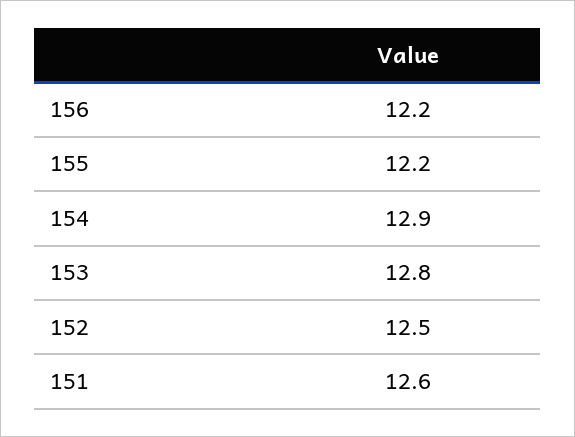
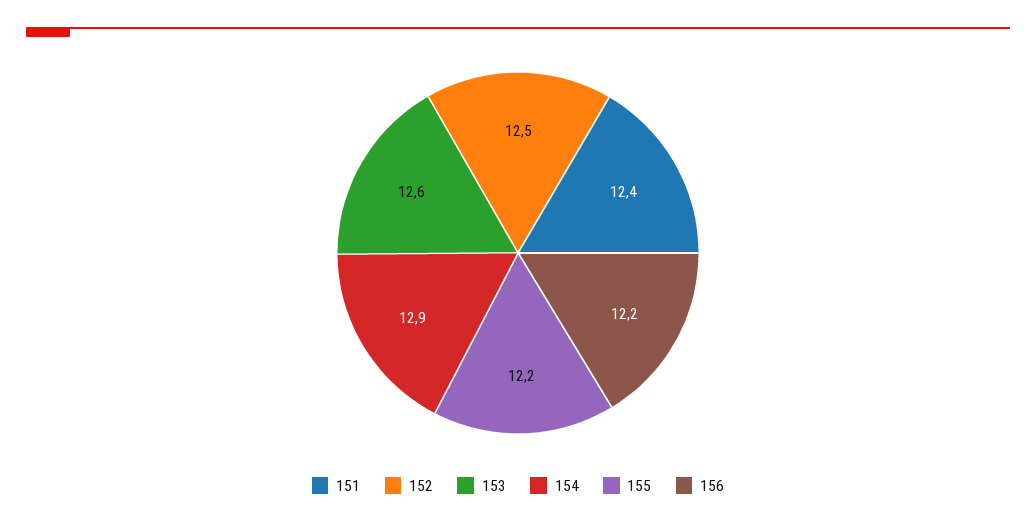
  {
    "156": 12.2,
    "155": 12.2,
    "154": 12.9,
-   "153": 12.8,
+   "153": 12.6,
    "152": 12.5,
-   "151": 12.6
+   "151": 12.4
  }

